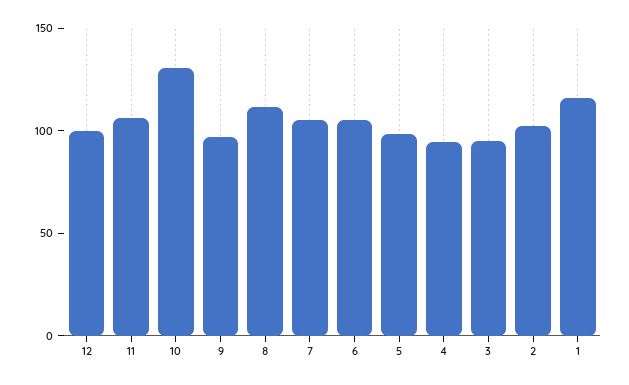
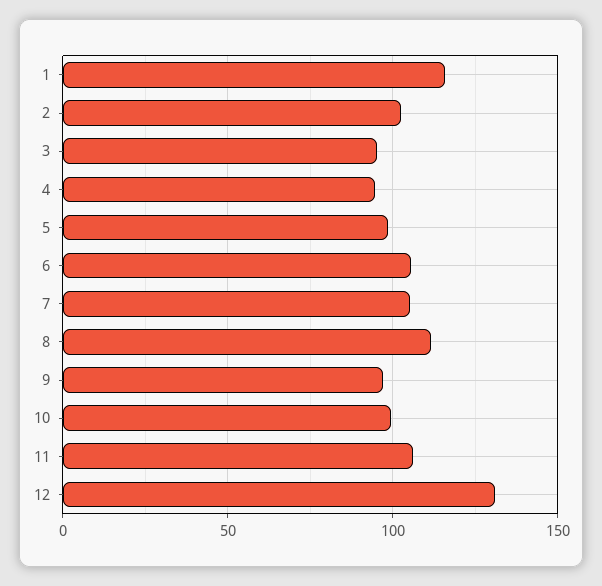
  {
-   "12": 100,
+   "12": 130,
    "11": 105,
-   "10": 130,
+   "10": 100,
    "9": 95,
    "8": 110,
    "7": 105,
    "6": 105,
    "5": 100,
    "4": 95,
    "3": 95,
    "2": 100,
    "1": 115
  }

